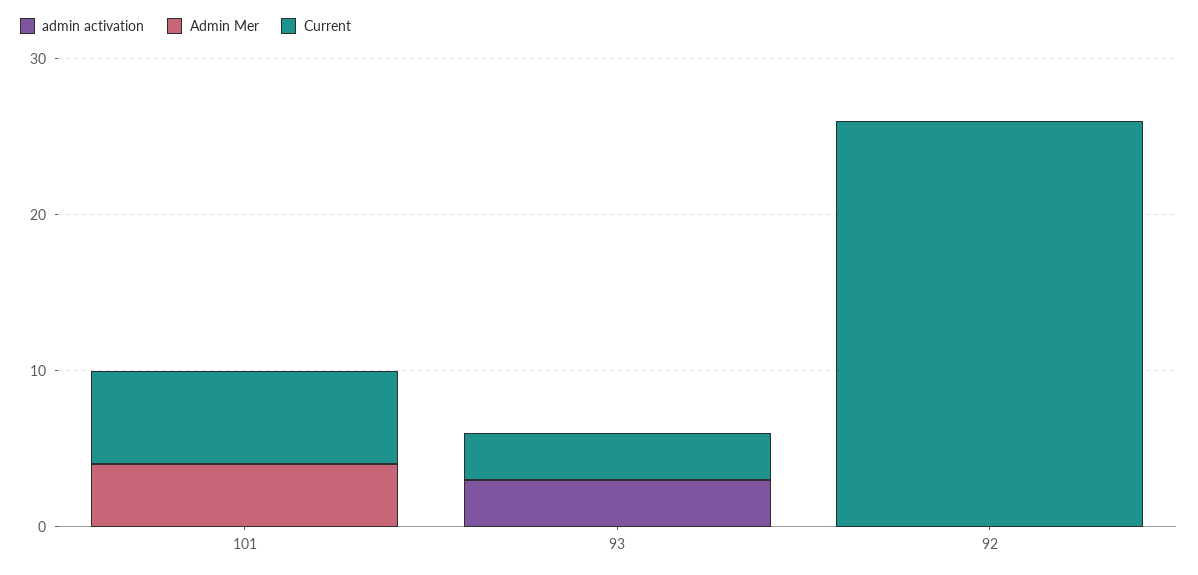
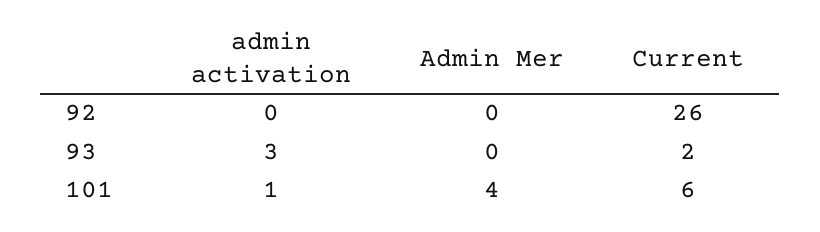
  {
    "admin activation": {
-     "101": 0,
+     "101": 1,
      "93": 3,
      "92": 0
    },
    "Admin Mer": {
      "101": 4,
      "93": 0,
      "92": 0
    },
    "Current": {
      "101": 6,
-     "93": 3,
+     "93": 2,
      "92": 26
    }
  }

